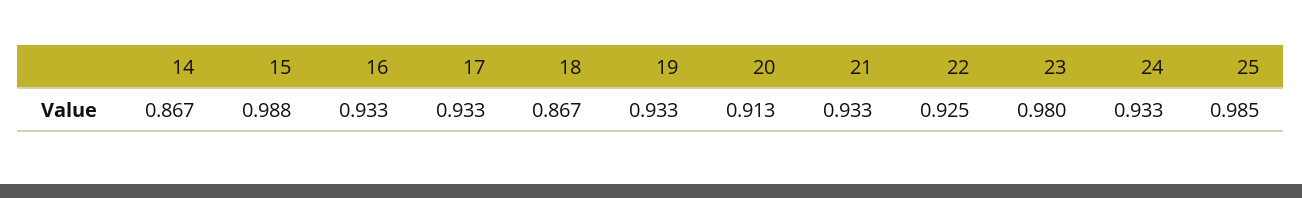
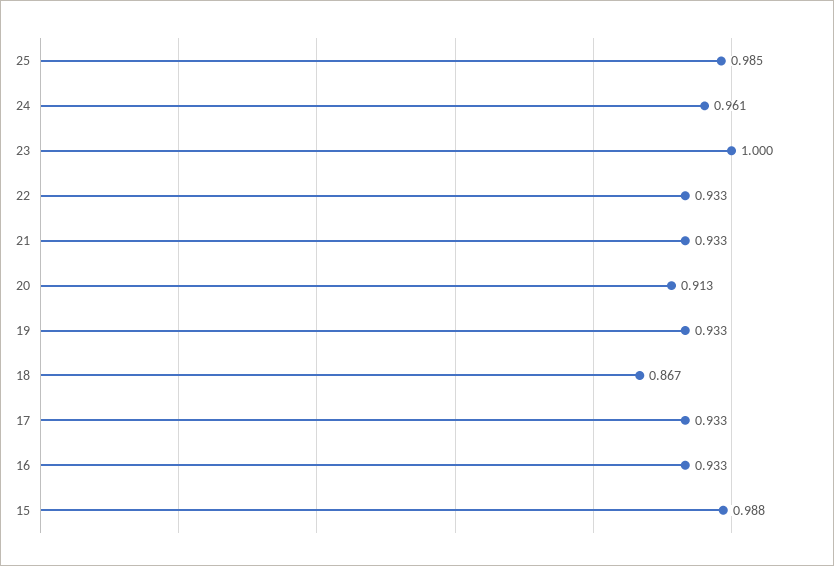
  {
-   "14": 0.867,
    "15": 0.988,
    "16": 0.933,
    "17": 0.933,
    "18": 0.867,
    "19": 0.933,
    "20": 0.913,
    "21": 0.933,
-   "22": 0.925,
+   "22": 0.933,
-   "23": 0.98,
+   "23": 1,
-   "24": 0.933,
+   "24": 0.961,
    "25": 0.985
  }

